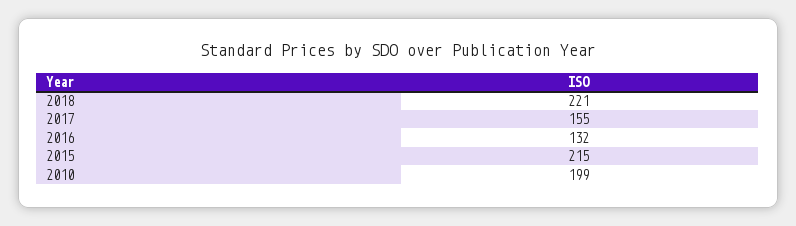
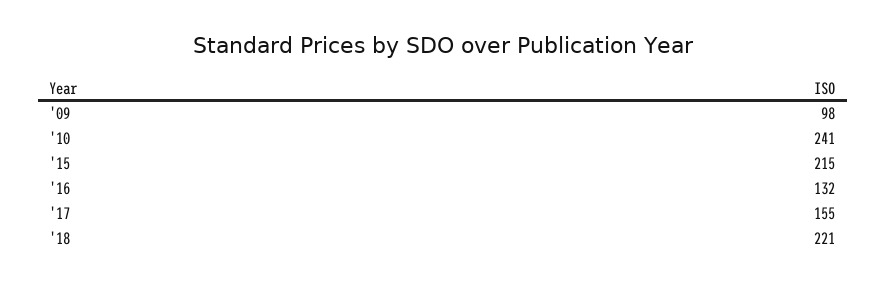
  {
    "2018": 221,
    "2017": 155,
    "2016": 132,
    "2015": 215,
-   "2010": 199
+   "2010": 241,
+   "'09": 98
  }

